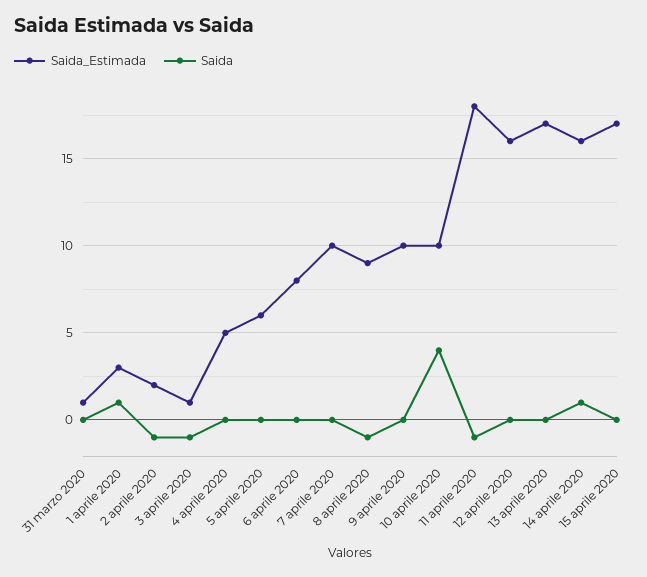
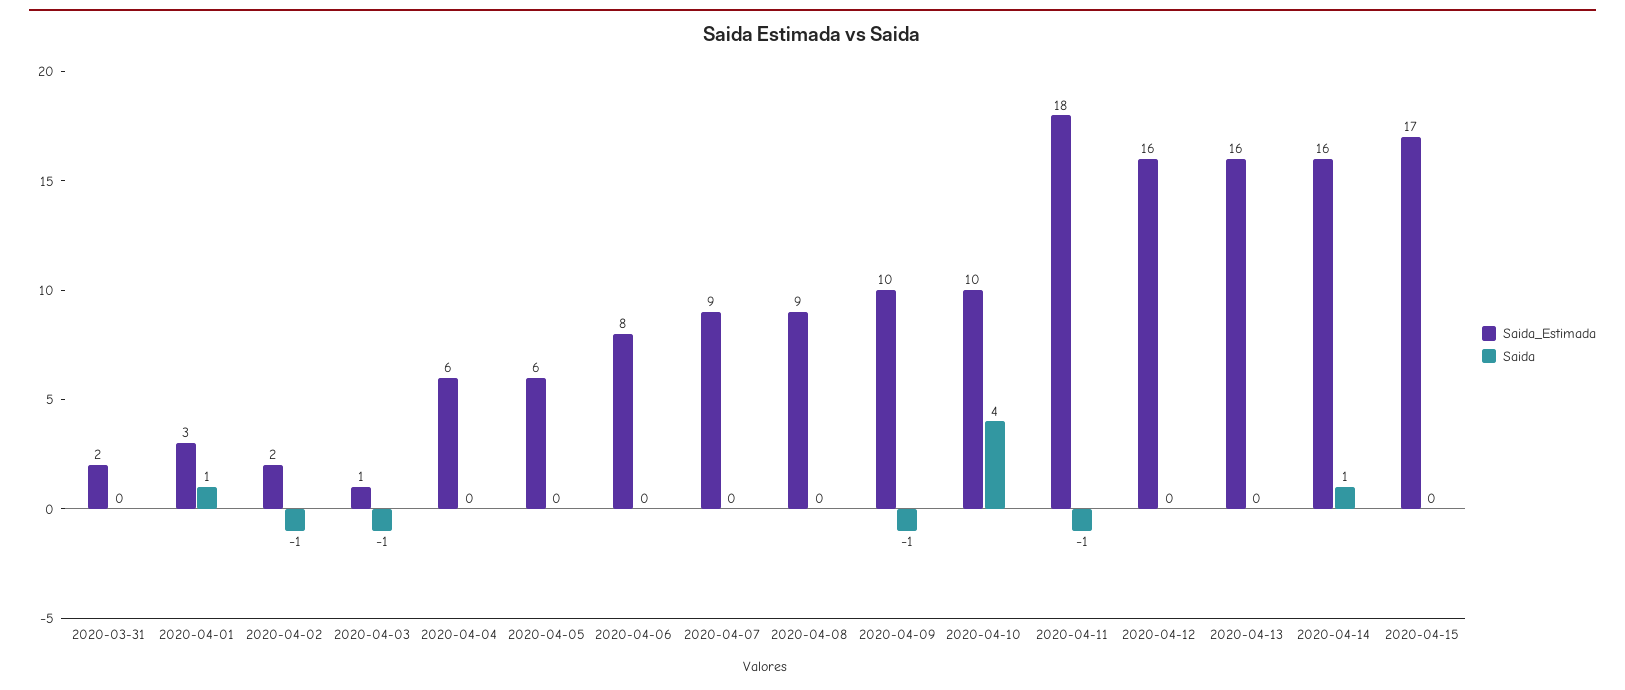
  {
    "Saida_Estimada": {
-     "31 marzo 2020": 1,
+     "31 marzo 2020": 2,
      "1 aprile 2020": 3,
      "2 aprile 2020": 2,
      "3 aprile 2020": 1,
-     "4 aprile 2020": 5,
+     "4 aprile 2020": 6,
      "5 aprile 2020": 6,
      "6 aprile 2020": 8,
-     "7 aprile 2020": 10,
+     "7 aprile 2020": 9,
      "8 aprile 2020": 9,
      "9 aprile 2020": 10,
      "10 aprile 2020": 10,
      "11 aprile 2020": 18,
      "12 aprile 2020": 16,
-     "13 aprile 2020": 17,
+     "13 aprile 2020": 16,
      "14 aprile 2020": 16,
      "15 aprile 2020": 17
    },
    "Saida": {
      "31 marzo 2020": 0,
      "1 aprile 2020": 1,
      "2 aprile 2020": -1,
      "3 aprile 2020": -1,
      "4 aprile 2020": 0,
      "5 aprile 2020": 0,
      "6 aprile 2020": 0,
      "7 aprile 2020": 0,
-     "8 aprile 2020": -1,
+     "8 aprile 2020": 0,
-     "9 aprile 2020": 0,
+     "9 aprile 2020": -1,
      "10 aprile 2020": 4,
      "11 aprile 2020": -1,
      "12 aprile 2020": 0,
      "13 aprile 2020": 0,
      "14 aprile 2020": 1,
      "15 aprile 2020": 0
    }
  }

